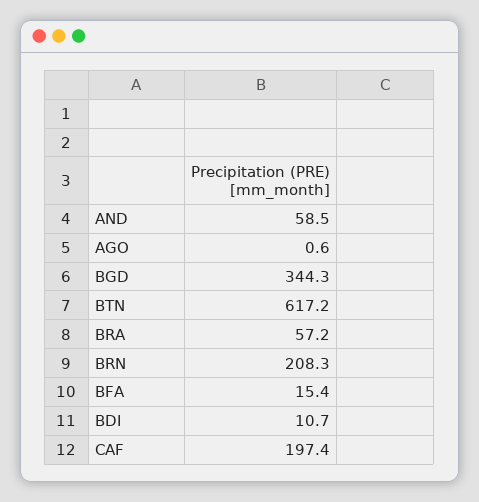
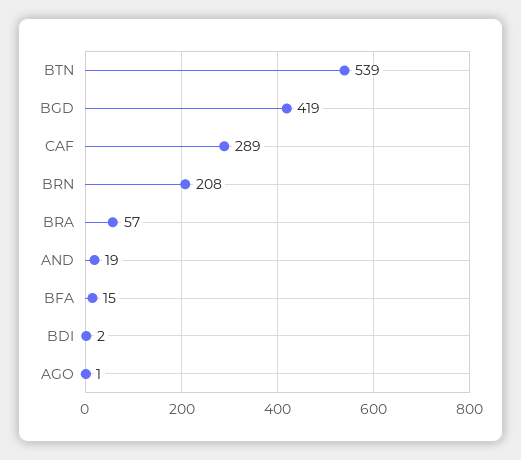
  {
-   "AND": 58.5,
+   "AND": 19,
    "AGO": 0.6,
-   "BGD": 344.3,
+   "BGD": 419,
-   "BTN": 617.2,
+   "BTN": 539,
    "BRA": 57.2,
    "BRN": 208.3,
    "BFA": 15.4,
-   "BDI": 10.7,
+   "BDI": 2,
-   "CAF": 197.4
+   "CAF": 289
  }

